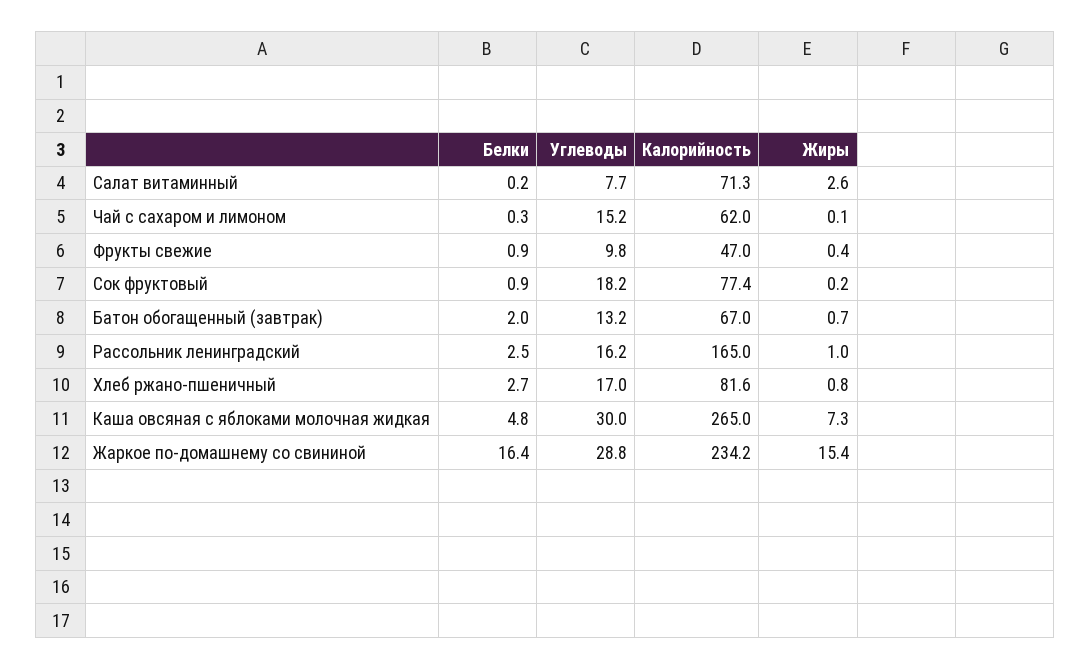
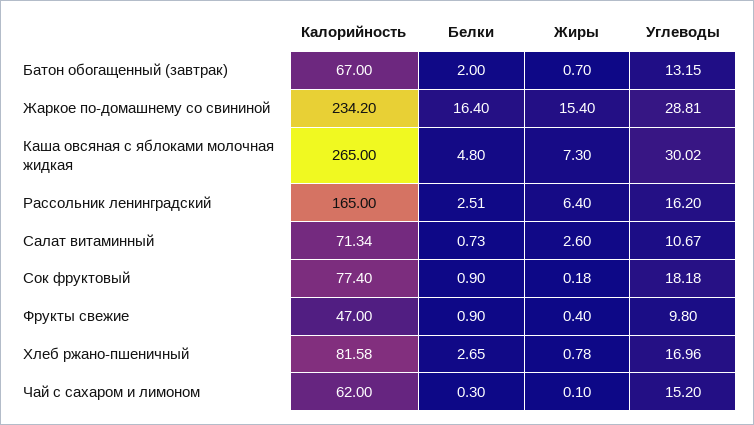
  {
    "Белки": {
-     "Салат витаминный": 0.2,
+     "Салат витаминный": 0.73,
      "Чай с сахаром и лимоном": 0.3,
      "Фрукты свежие": 0.9,
      "Сок фруктовый": 0.9,
      "Батон обогащенный (завтрак)": 2,
      "Рассольник ленинградский": 2.51,
      "Хлеб ржано-пшеничный": 2.65,
      "Каша овсяная с яблоками молочная жидкая": 4.8,
      "Жаркое по-домашнему со свининой": 16.4
    },
    "Углеводы": {
-     "Салат витаминный": 7.7,
+     "Салат витаминный": 10.67,
      "Чай с сахаром и лимоном": 15.2,
      "Фрукты свежие": 9.8,
      "Сок фруктовый": 18.18,
      "Батон обогащенный (завтрак)": 13.15,
      "Рассольник ленинградский": 16.2,
      "Хлеб ржано-пшеничный": 16.96,
      "Каша овсяная с яблоками молочная жидкая": 30.02,
      "Жаркое по-домашнему со свининой": 28.81
    },
    "Калорийность": {
      "Салат витаминный": 71.34,
      "Чай с сахаром и лимоном": 62,
      "Фрукты свежие": 47,
      "Сок фруктовый": 77.4,
      "Батон обогащенный (завтрак)": 67,
      "Рассольник ленинградский": 165,
      "Хлеб ржано-пшеничный": 81.58,
      "Каша овсяная с яблоками молочная жидкая": 265,
      "Жаркое по-домашнему со свининой": 234.2
    },
    "Жиры": {
      "Салат витаминный": 2.6,
      "Чай с сахаром и лимоном": 0.1,
      "Фрукты свежие": 0.4,
      "Сок фруктовый": 0.18,
      "Батон обогащенный (завтрак)": 0.7,
-     "Рассольник ленинградский": 1,
+     "Рассольник ленинградский": 6.4,
      "Хлеб ржано-пшеничный": 0.78,
      "Каша овсяная с яблоками молочная жидкая": 7.3,
      "Жаркое по-домашнему со свининой": 15.4
    }
  }

